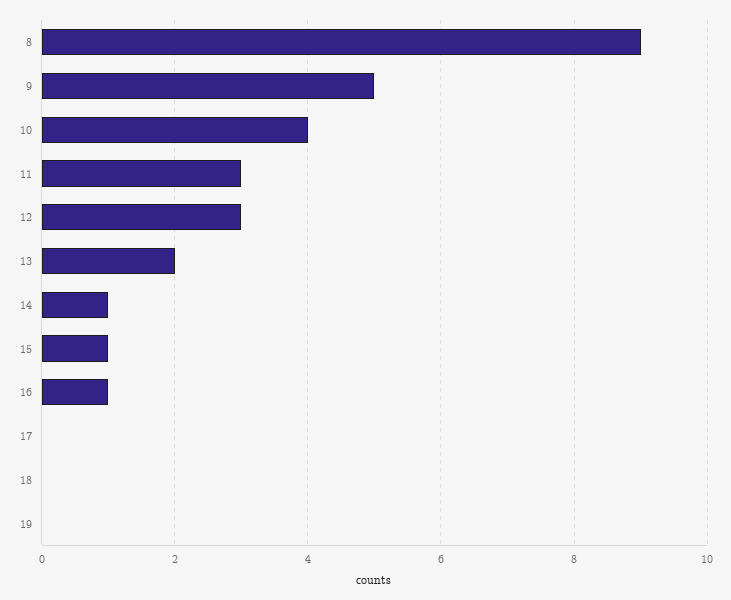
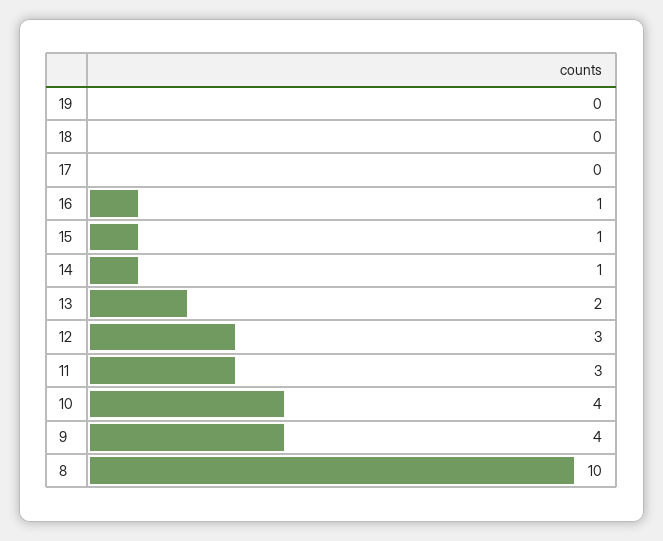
  {
-   "8": 9,
+   "8": 10,
-   "9": 5,
+   "9": 4,
    "10": 4,
    "11": 3,
    "12": 3,
    "13": 2,
    "14": 1,
    "15": 1,
    "16": 1,
    "17": 0,
    "18": 0,
    "19": 0
  }

